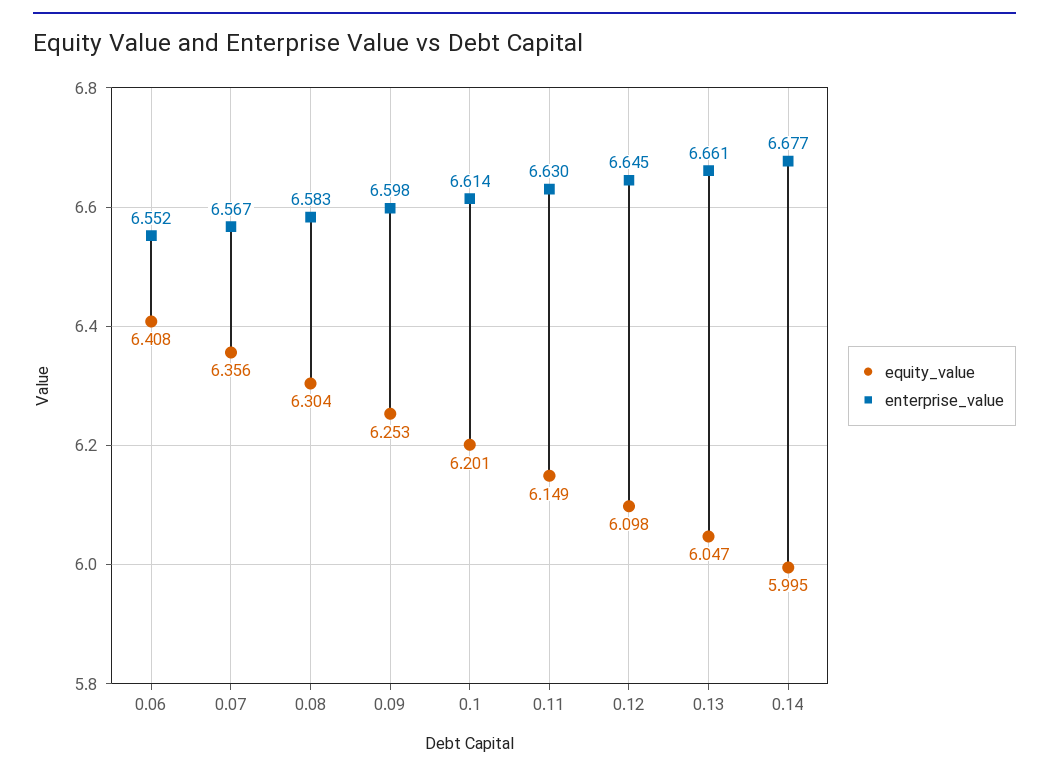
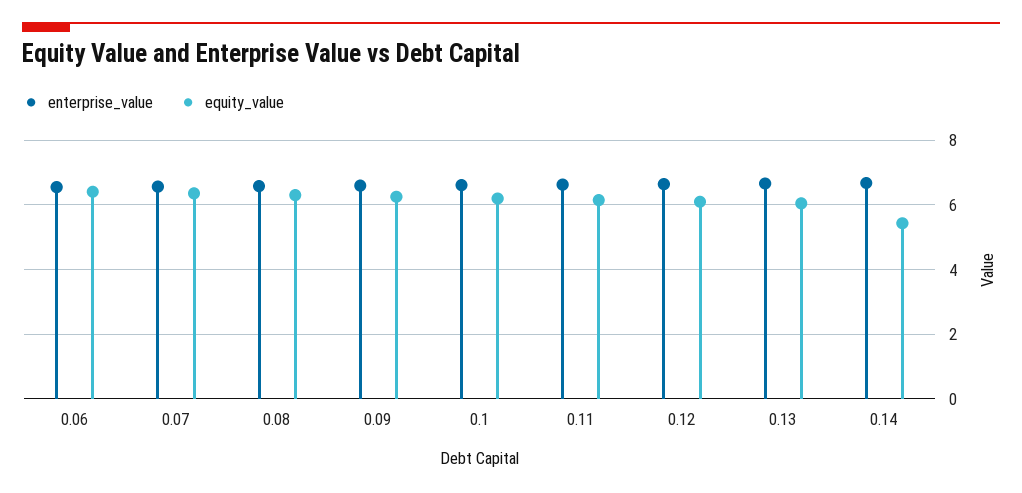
  {
    "equity_value": {
      "0.06": 6.408,
      "0.07": 6.356,
      "0.08": 6.304,
      "0.09": 6.253,
      "0.1": 6.201,
      "0.11": 6.149,
      "0.12": 6.098,
      "0.13": 6.047,
-     "0.14": 5.995
+     "0.14": 5.4
    },
    "enterprise_value": {
      "0.06": 6.552,
      "0.07": 6.567,
      "0.08": 6.583,
      "0.09": 6.598,
      "0.1": 6.614,
      "0.11": 6.63,
      "0.12": 6.645,
      "0.13": 6.661,
      "0.14": 6.677
    }
  }

